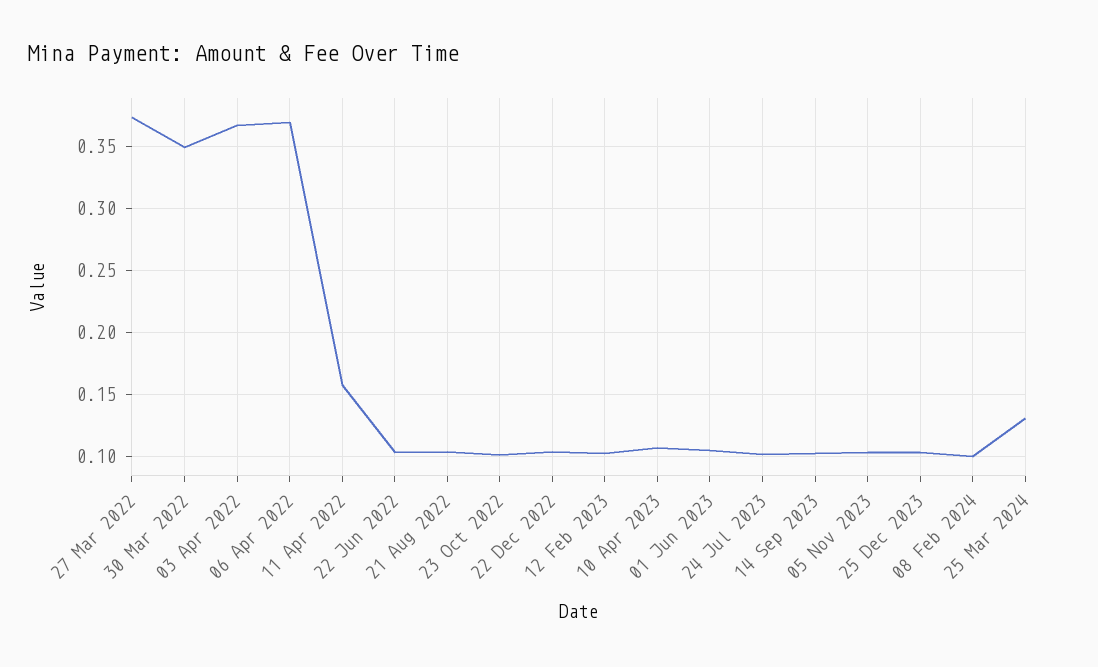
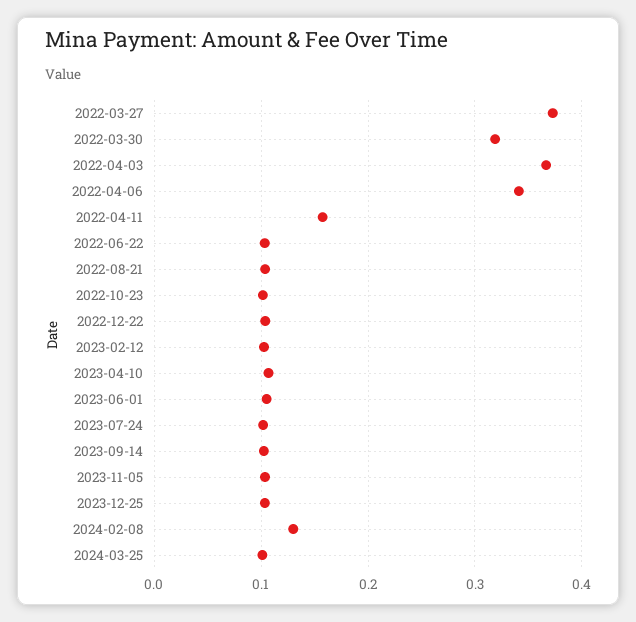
  {
    "27 Mar 2022": 0.375,
-   "30 Mar 2022": 0.35,
+   "30 Mar 2022": 0.32,
    "03 Apr 2022": 0.365,
-   "06 Apr 2022": 0.37,
+   "06 Apr 2022": 0.34,
    "11 Apr 2022": 0.16,
    "22 Jun 2022": 0.105,
    "21 Aug 2022": 0.105,
    "23 Oct 2022": 0.1,
    "22 Dec 2022": 0.105,
    "12 Feb 2023": 0.105,
    "10 Apr 2023": 0.105,
    "01 Jun 2023": 0.105,
    "24 Jul 2023": 0.1,
    "14 Sep 2023": 0.1,
    "05 Nov 2023": 0.105,
    "25 Dec 2023": 0.105,
-   "08 Feb 2024": 0.1,
+   "08 Feb 2024": 0.13,
-   "25 Mar 2024": 0.13
+   "25 Mar 2024": 0.1
  }

